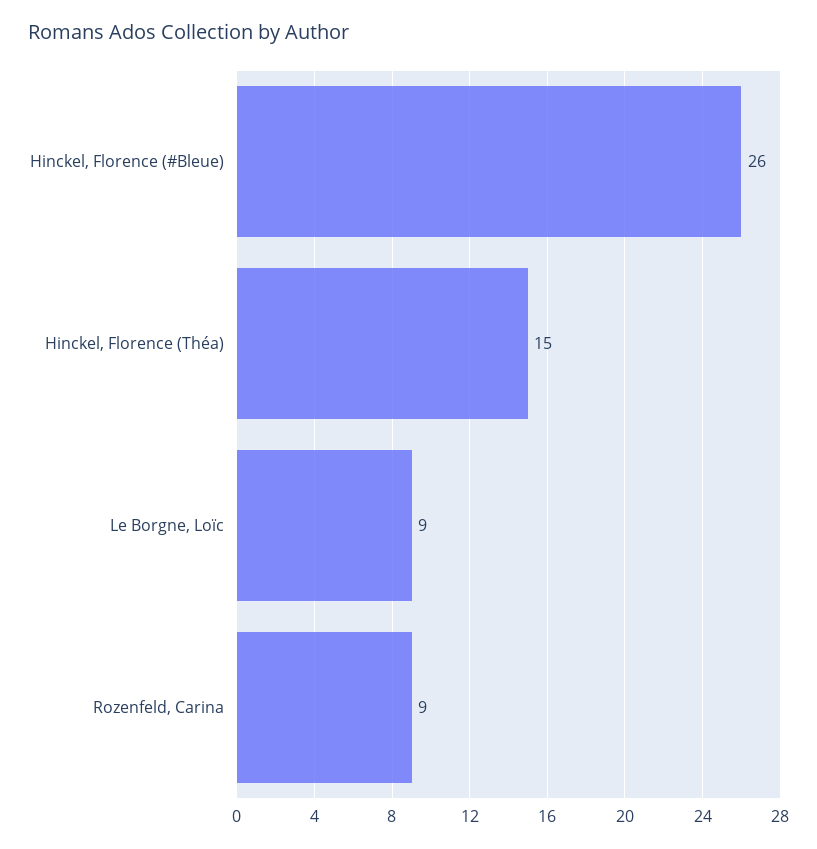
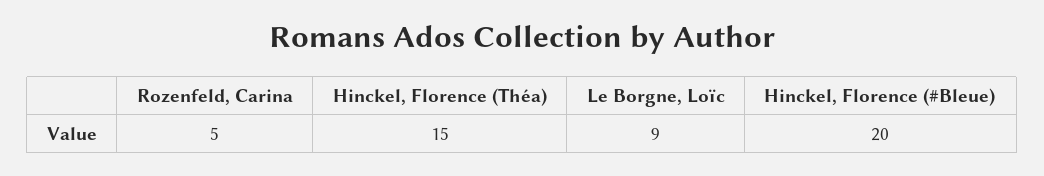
  {
-   "Hinckel, Florence (#Bleue)": 26,
+   "Hinckel, Florence (#Bleue)": 20,
    "Hinckel, Florence (Théa)": 15,
    "Le Borgne, Loïc": 9,
-   "Rozenfeld, Carina": 9
+   "Rozenfeld, Carina": 5
  }

